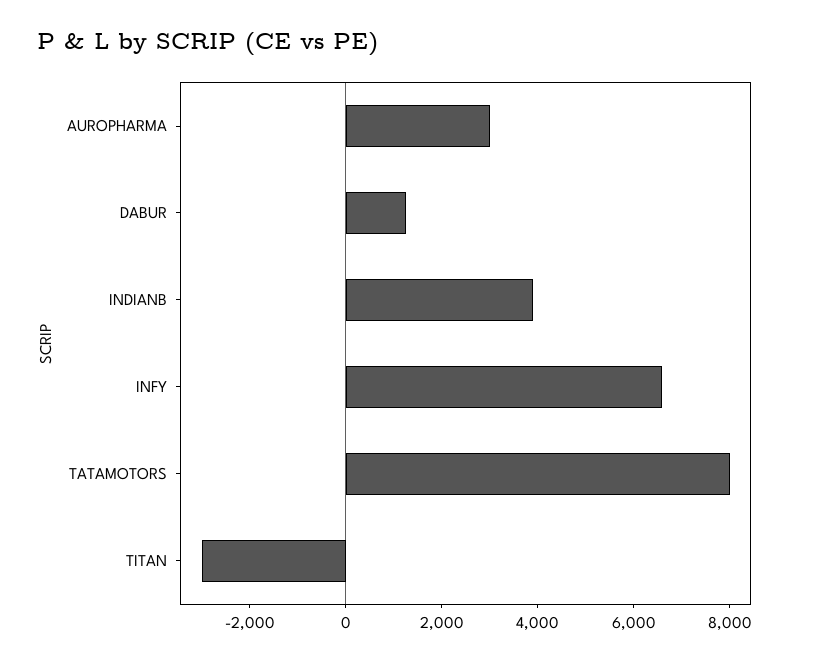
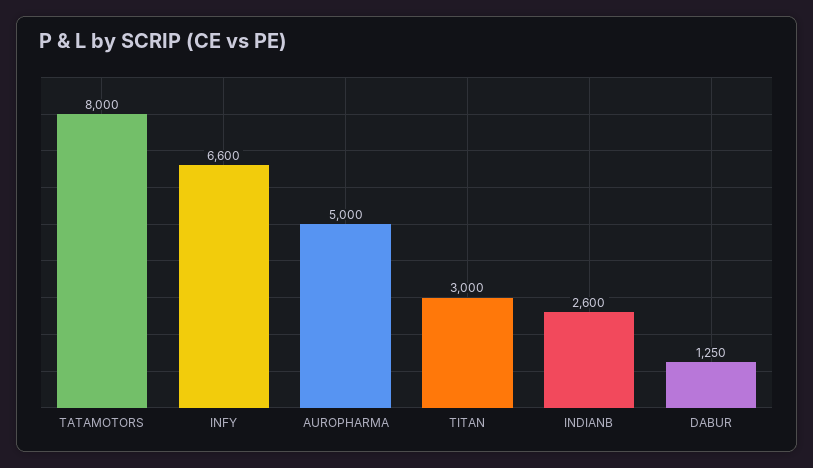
  {
-   "AUROPHARMA": 3000,
+   "AUROPHARMA": 5000,
    "DABUR": 1250,
-   "INDIANB": 4000,
+   "INDIANB": 2600,
    "INFY": 6600,
    "TATAMOTORS": 8000,
-   "TITAN": -3000
+   "TITAN": 3000
  }

